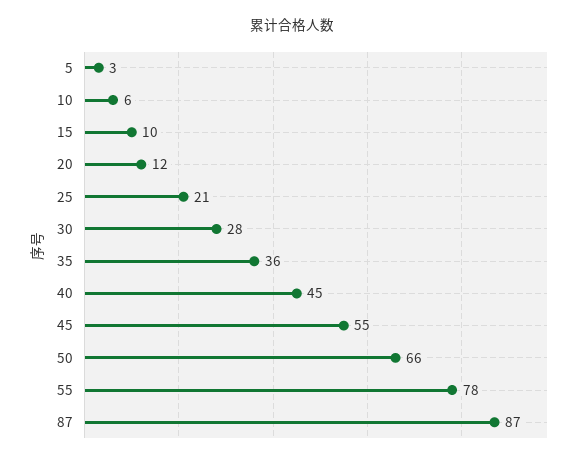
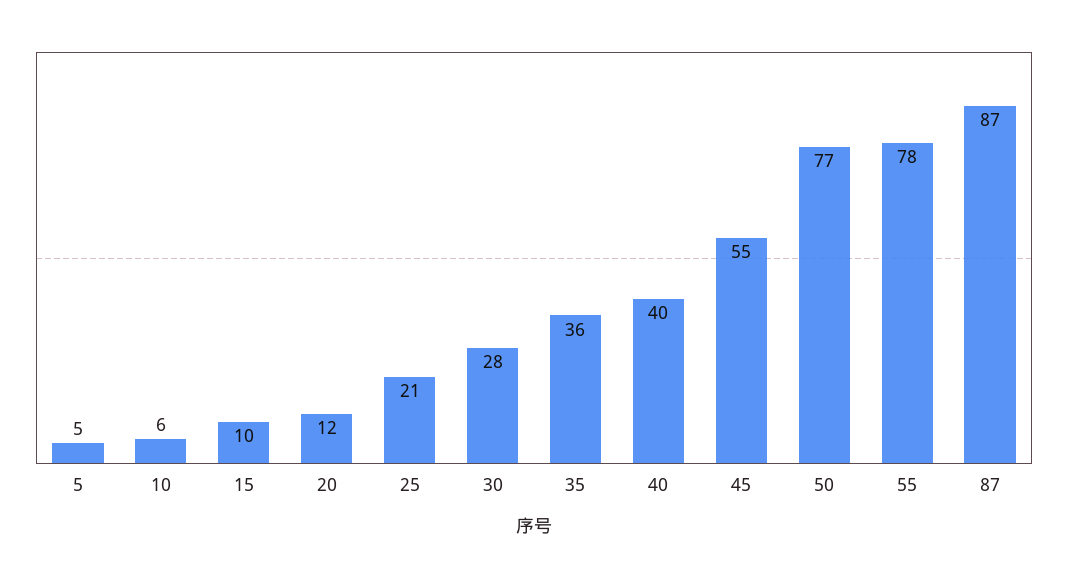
  {
-   "5": 3,
+   "5": 5,
    "10": 6,
    "15": 10,
    "20": 12,
    "25": 21,
    "30": 28,
    "35": 36,
-   "40": 45,
+   "40": 40,
    "45": 55,
-   "50": 66,
+   "50": 77,
    "55": 78,
    "87": 87
  }

